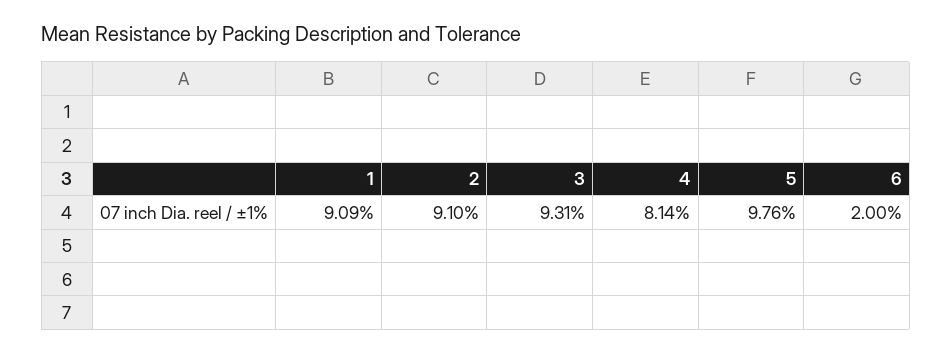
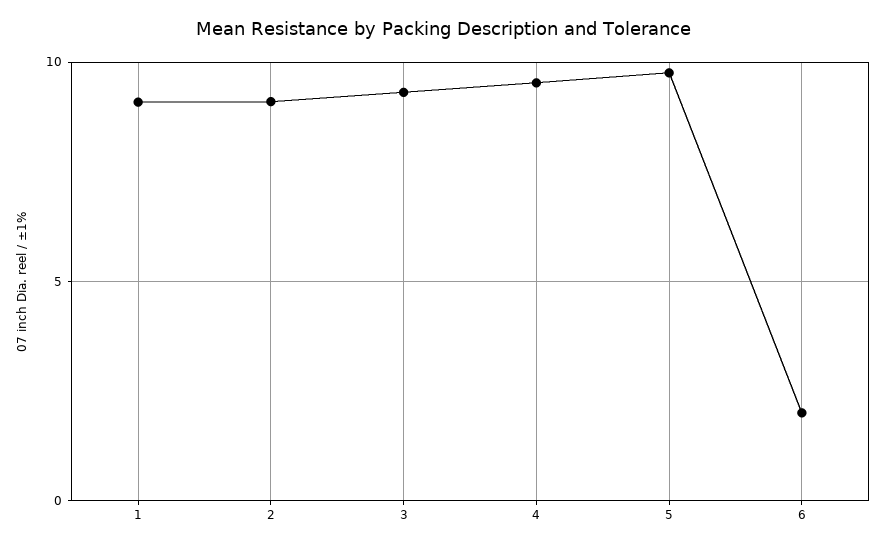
  {
    "1": 9.09,
    "2": 9.1,
    "3": 9.31,
-   "4": 8.14,
+   "4": 9.5,
    "5": 9.76,
    "6": 2
  }

